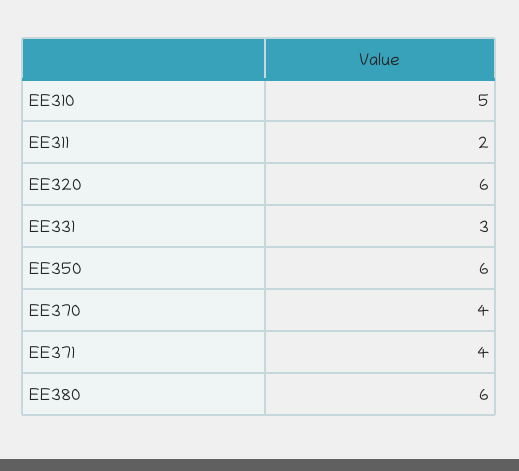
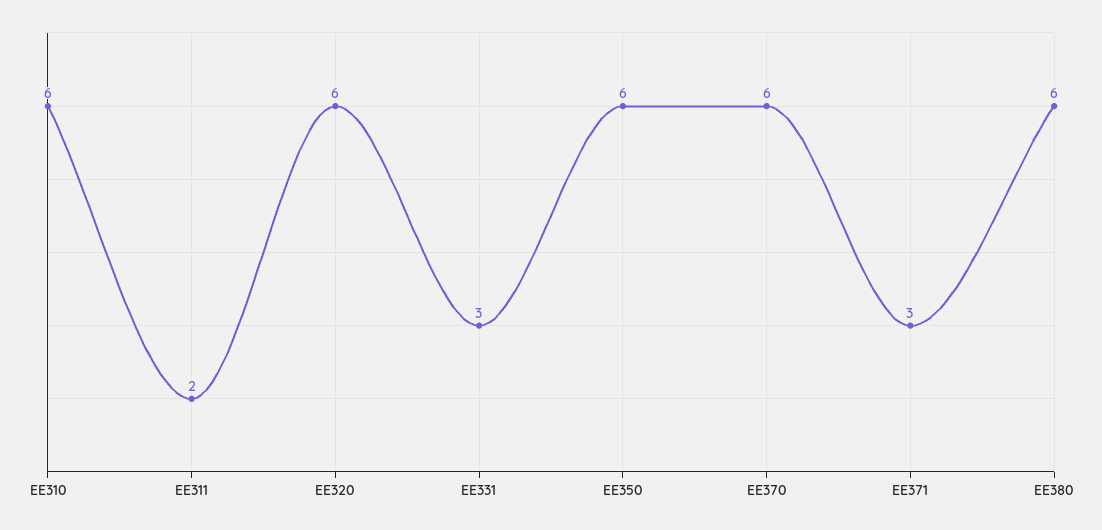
  {
-   "EE310": 5,
+   "EE310": 6,
    "EE311": 2,
    "EE320": 6,
    "EE331": 3,
    "EE350": 6,
-   "EE370": 4,
+   "EE370": 6,
-   "EE371": 4,
+   "EE371": 3,
    "EE380": 6
  }

